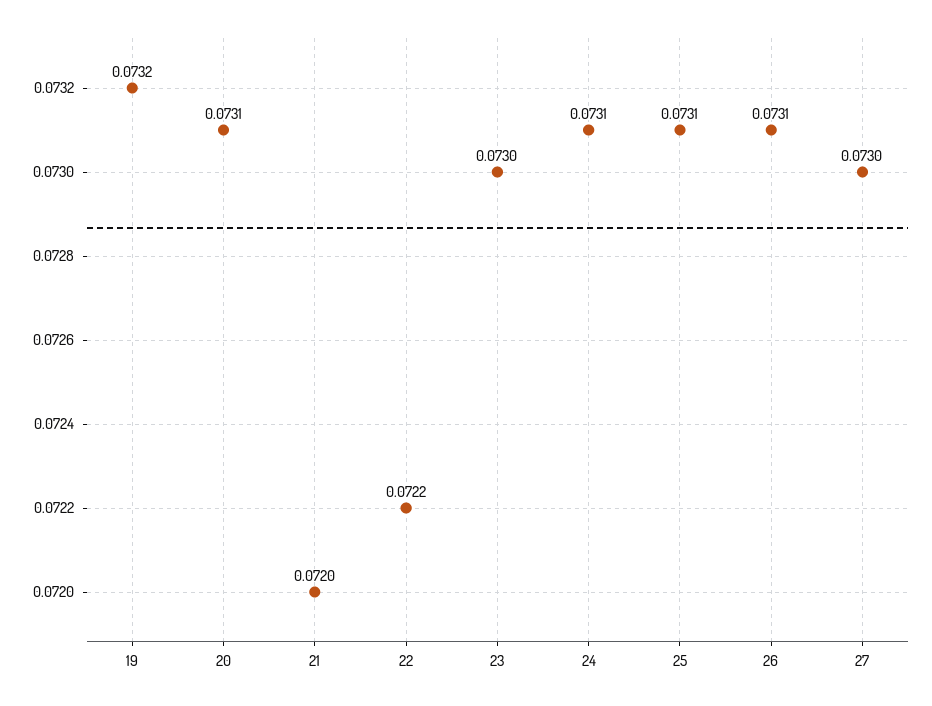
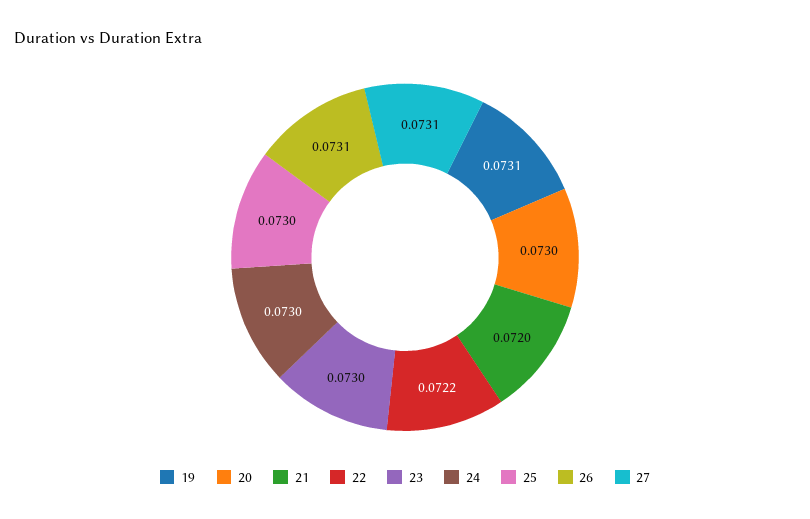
  {
-   "19": 0.0732,
+   "19": 0.0731,
-   "20": 0.0731,
+   "20": 0.073,
    "21": 0.072,
    "22": 0.0722,
    "23": 0.073,
-   "24": 0.0731,
+   "24": 0.073,
-   "25": 0.0731,
+   "25": 0.073,
    "26": 0.0731,
-   "27": 0.073
+   "27": 0.0731
  }

